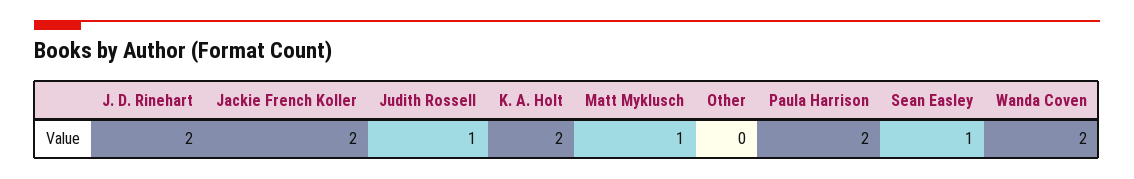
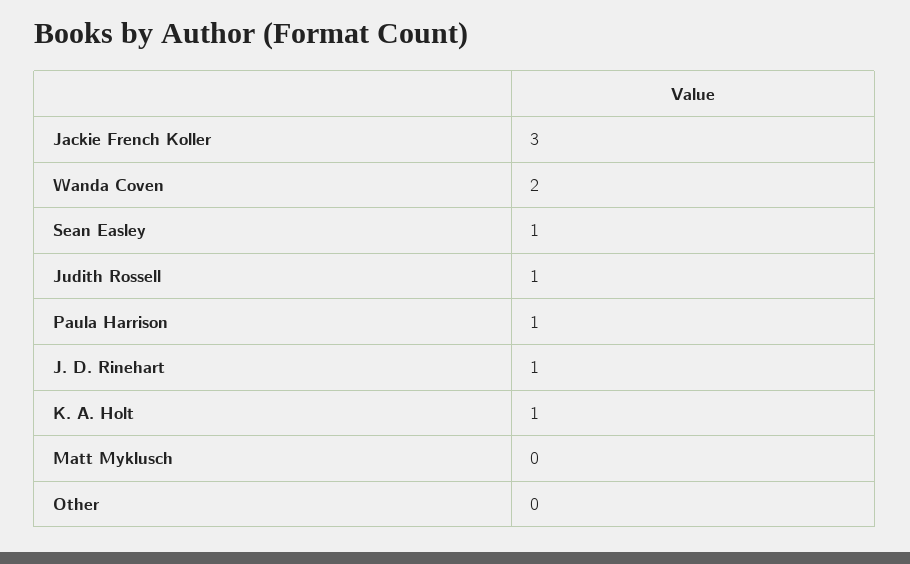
  {
-   "J. D. Rinehart": 2,
+   "J. D. Rinehart": 1,
-   "Jackie French Koller": 2,
+   "Jackie French Koller": 3,
    "Judith Rossell": 1,
-   "K. A. Holt": 2,
+   "K. A. Holt": 1,
-   "Matt Myklusch": 1,
+   "Matt Myklusch": 0,
    "Other": 0,
-   "Paula Harrison": 2,
+   "Paula Harrison": 1,
    "Sean Easley": 1,
    "Wanda Coven": 2
  }

